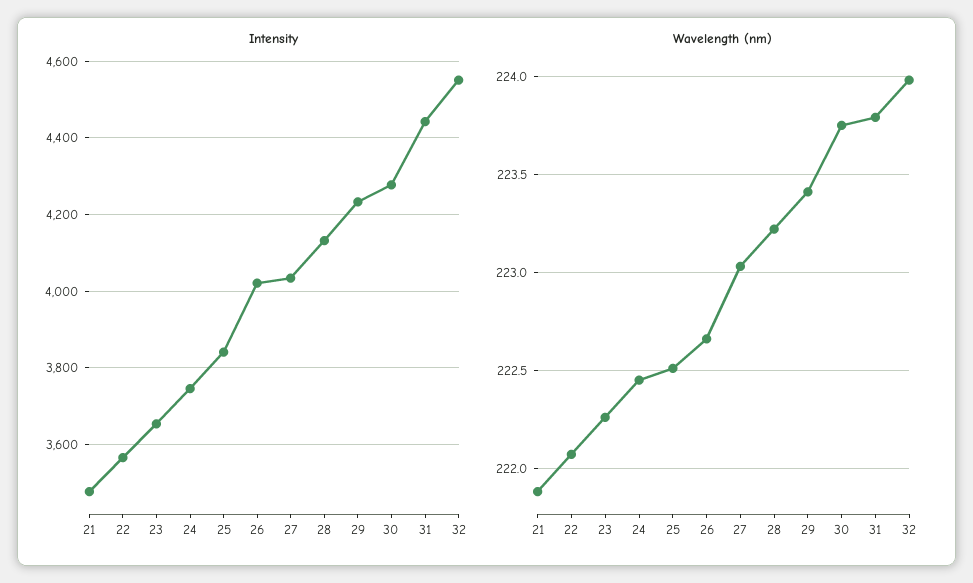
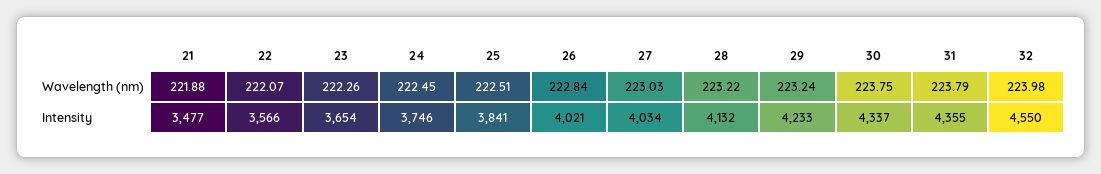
  {
    "Intensity": {
      "21": 3477,
      "22": 3566,
      "23": 3654,
      "24": 3746,
      "25": 3841,
      "26": 4021,
      "27": 4034,
      "28": 4132,
      "29": 4233,
-     "30": 4280,
+     "30": 4337,
-     "31": 4440,
+     "31": 4355,
      "32": 4550
    },
    "Wavelength (nm)": {
      "21": 221.88,
      "22": 222.07,
      "23": 222.26,
      "24": 222.45,
      "25": 222.51,
-     "26": 222.65,
+     "26": 222.84,
      "27": 223.03,
      "28": 223.22,
-     "29": 223.4,
+     "29": 223.24,
      "30": 223.75,
      "31": 223.79,
      "32": 223.98
    }
  }

